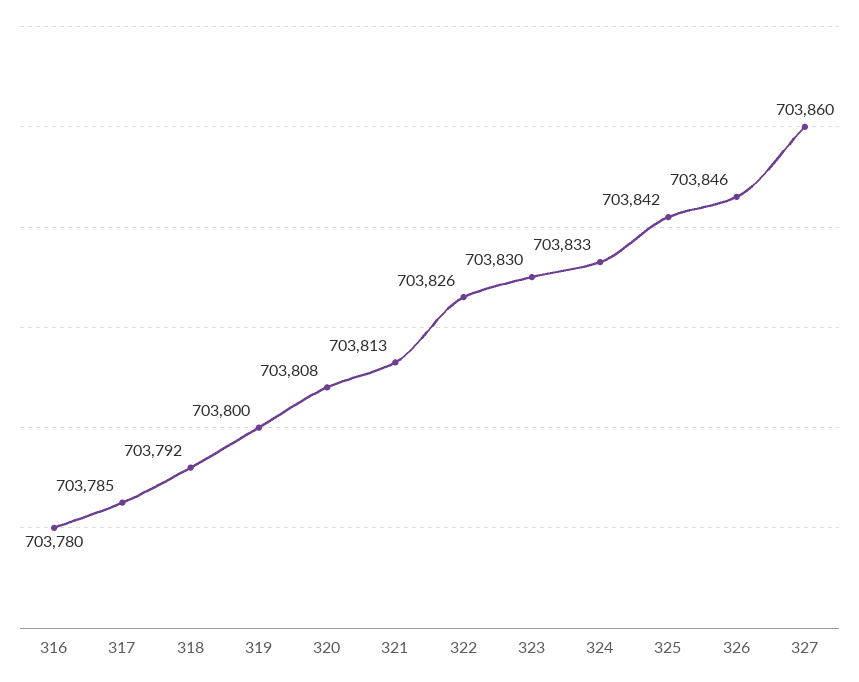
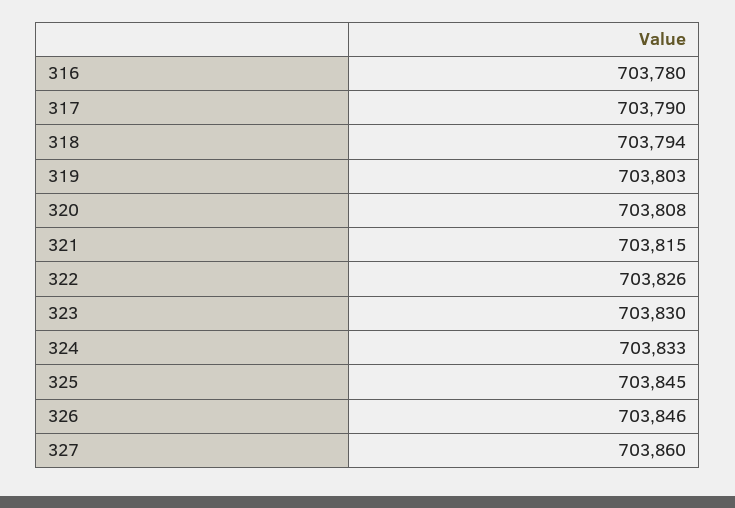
  {
    "316": 703780,
-   "317": 703785,
+   "317": 703790,
-   "318": 703792,
+   "318": 703794,
-   "319": 703800,
+   "319": 703803,
    "320": 703808,
-   "321": 703813,
+   "321": 703815,
    "322": 703826,
    "323": 703830,
    "324": 703833,
-   "325": 703842,
+   "325": 703845,
    "326": 703846,
    "327": 703860
  }

